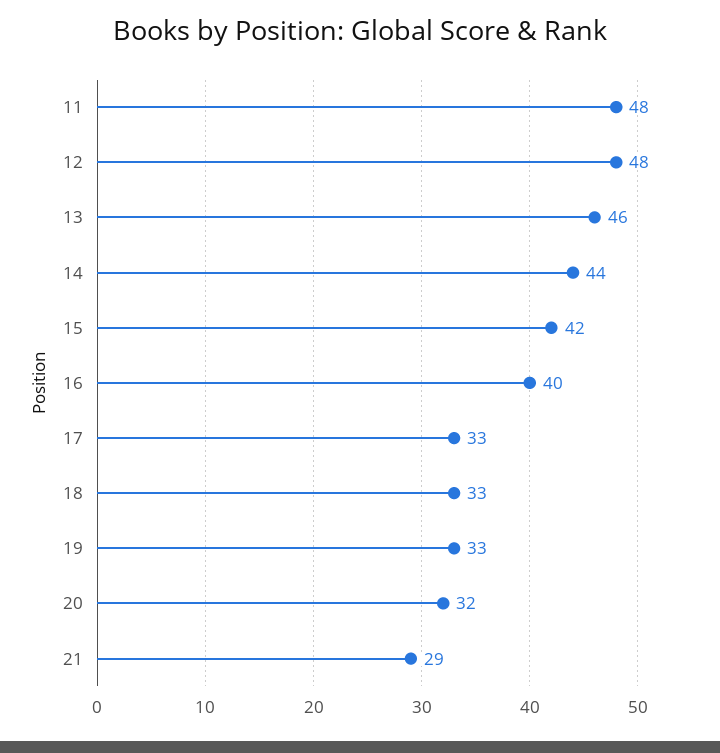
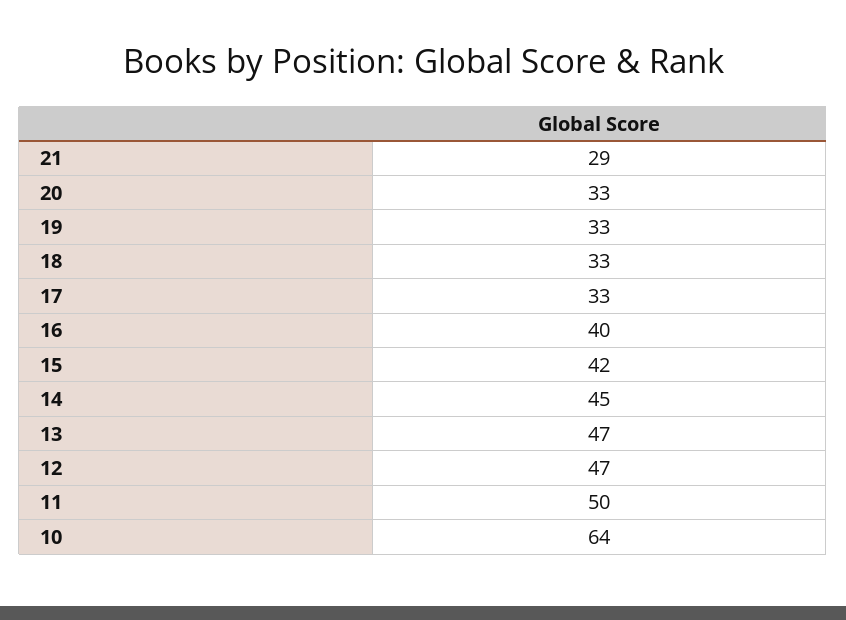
  {
-   "11": 48,
+   "11": 50,
-   "12": 48,
+   "12": 47,
-   "13": 46,
+   "13": 47,
-   "14": 44,
+   "14": 45,
    "15": 42,
    "16": 40,
    "17": 33,
    "18": 33,
    "19": 33,
-   "20": 32,
+   "20": 33,
-   "21": 29
+   "21": 29,
+   "10": 64
  }

